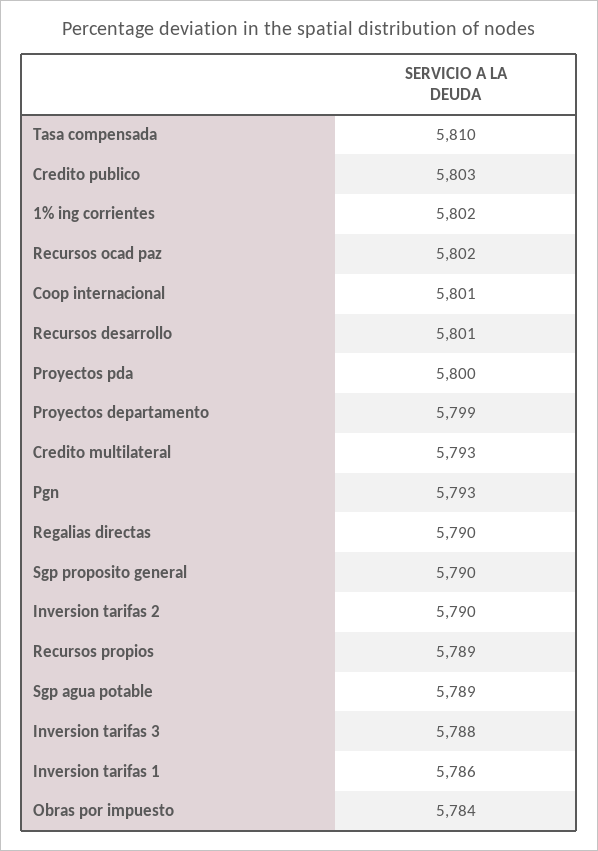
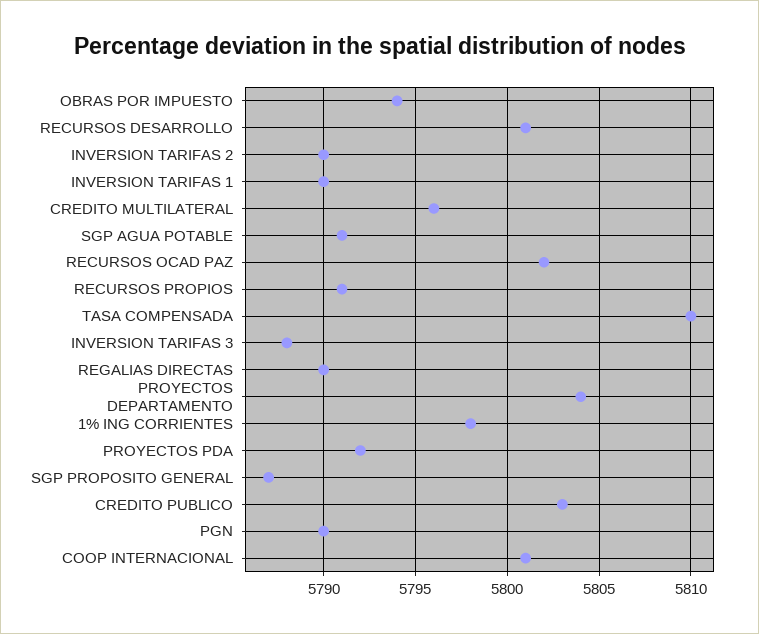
  {
    "Tasa compensada": 5810,
    "Credito publico": 5803,
-   "1% ing corrientes": 5802,
+   "1% ing corrientes": 5798,
    "Recursos ocad paz": 5802,
    "Coop internacional": 5801,
    "Recursos desarrollo": 5801,
-   "Proyectos pda": 5800,
+   "Proyectos pda": 5792,
-   "Proyectos departamento": 5799,
+   "Proyectos departamento": 5804,
-   "Credito multilateral": 5793,
+   "Credito multilateral": 5796,
-   "Pgn": 5793,
+   "Pgn": 5790,
    "Regalias directas": 5790,
-   "Sgp proposito general": 5790,
+   "Sgp proposito general": 5787,
    "Inversion tarifas 2": 5790,
-   "Recursos propios": 5789,
+   "Recursos propios": 5791,
-   "Sgp agua potable": 5789,
+   "Sgp agua potable": 5791,
    "Inversion tarifas 3": 5788,
-   "Inversion tarifas 1": 5786,
+   "Inversion tarifas 1": 5790,
-   "Obras por impuesto": 5784
+   "Obras por impuesto": 5794
  }

